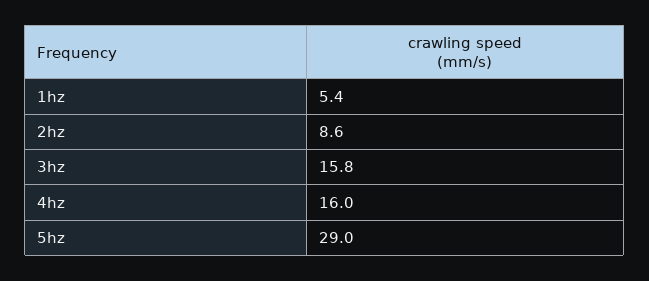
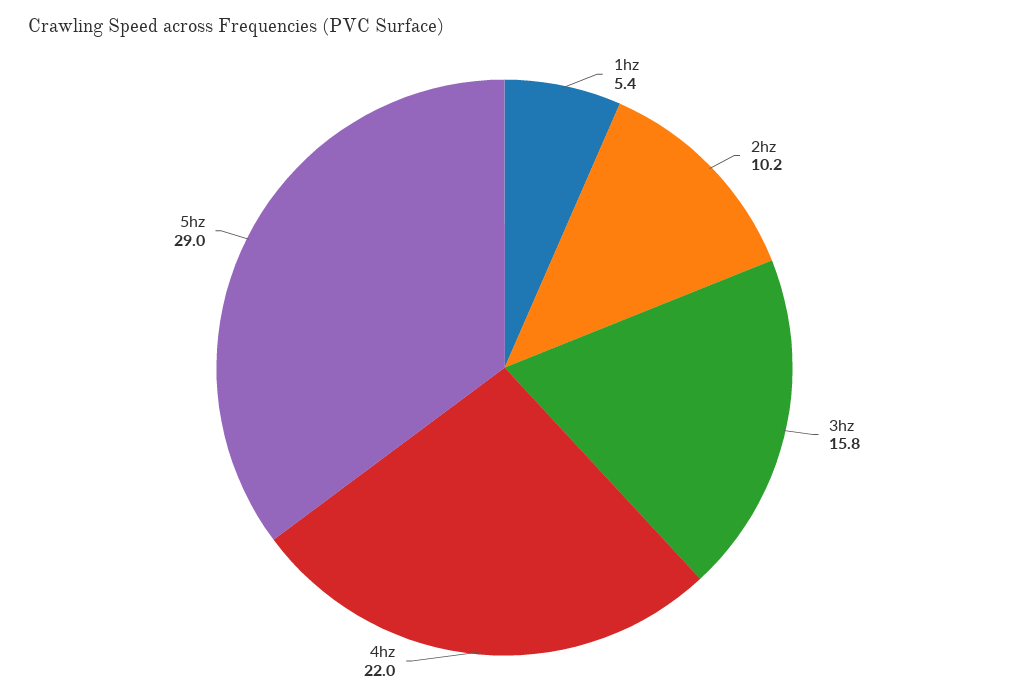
  {
    "1hz": 5.4,
-   "2hz": 8.6,
+   "2hz": 10.2,
    "3hz": 15.8,
-   "4hz": 16,
+   "4hz": 22,
    "5hz": 29
  }

